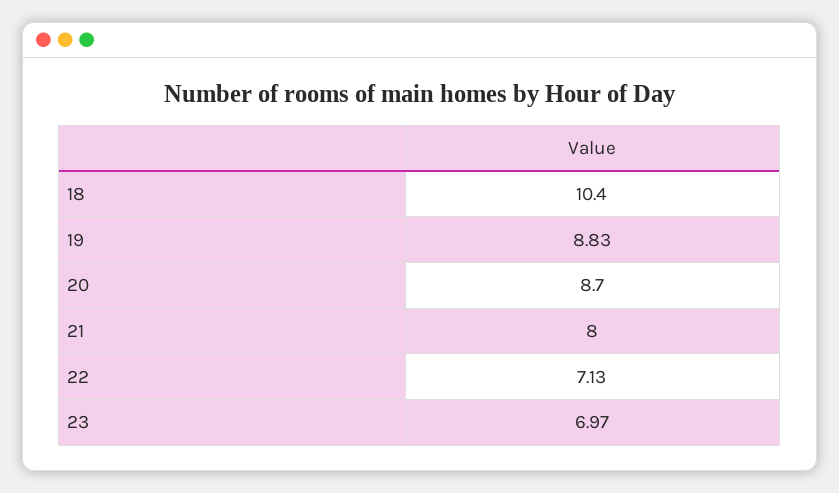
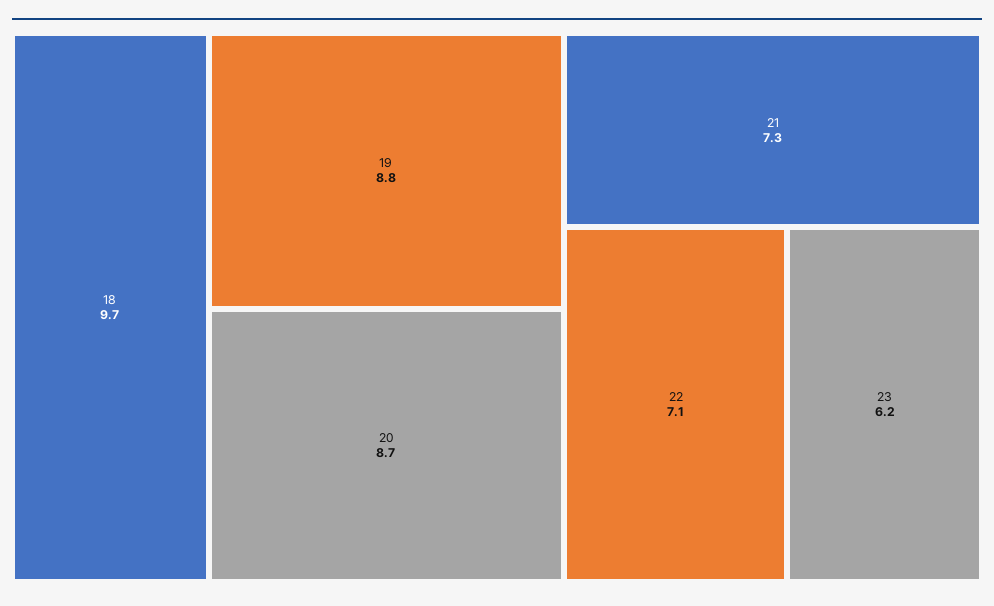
  {
-   "18": 10.4,
+   "18": 9.7,
    "19": 8.83,
    "20": 8.7,
-   "21": 8,
+   "21": 7.3,
    "22": 7.13,
-   "23": 6.97
+   "23": 6.2
  }

